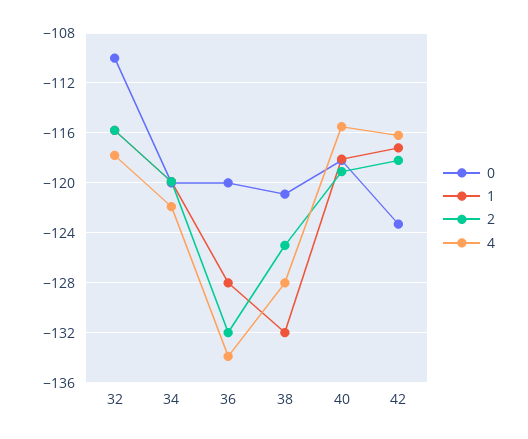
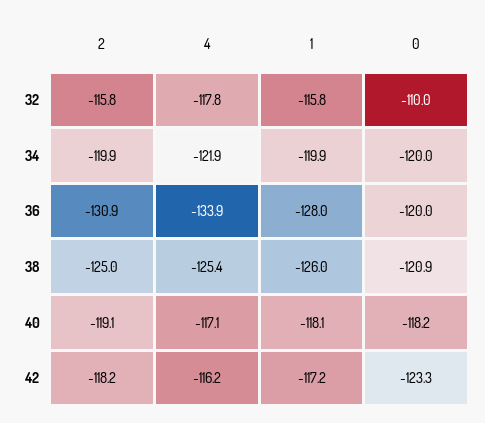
  {
    "0": {
      "32": -110,
      "34": -120,
      "36": -120,
      "38": -120.9,
      "40": -118.2,
      "42": -123.3
    },
    "1": {
      "32": -115.8,
      "34": -119.9,
      "36": -128,
-     "38": -132,
+     "38": -126,
      "40": -118.1,
      "42": -117.2
    },
    "2": {
      "32": -115.8,
      "34": -119.9,
-     "36": -132,
+     "36": -130.9,
      "38": -125,
      "40": -119.1,
      "42": -118.2
    },
    "4": {
      "32": -117.8,
      "34": -121.9,
      "36": -133.9,
-     "38": -128,
+     "38": -125.4,
-     "40": -115.5,
+     "40": -117.1,
      "42": -116.2
    }
  }

